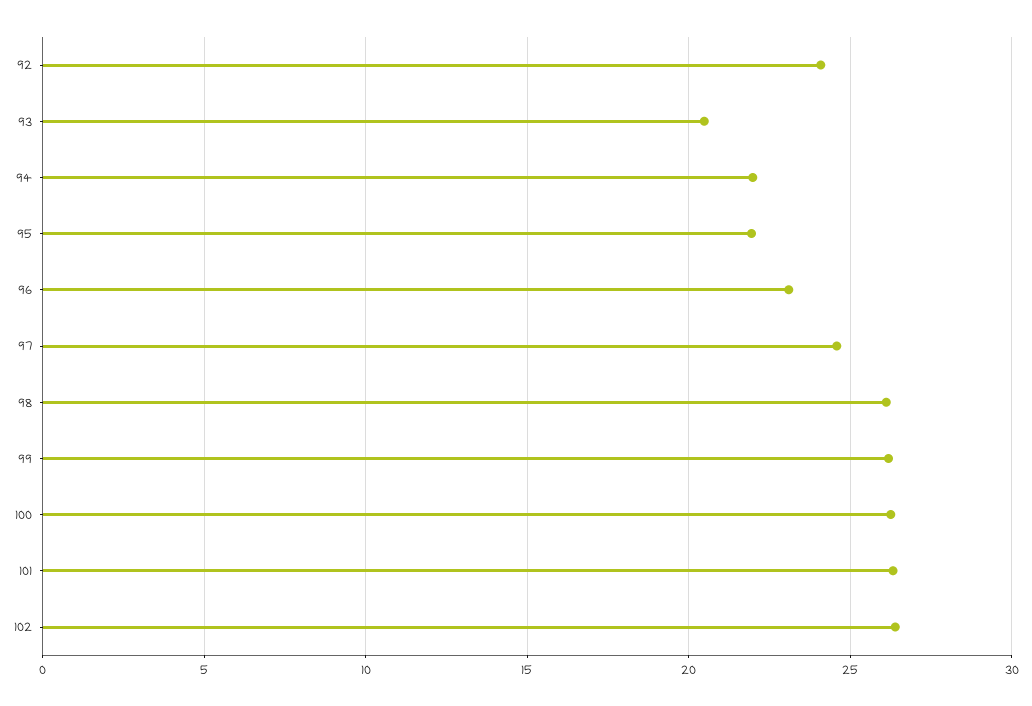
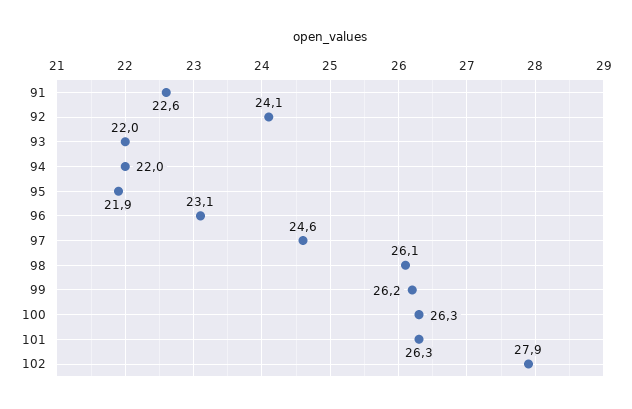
  {
    "92": 24.1,
-   "93": 20.5,
+   "93": 22,
    "94": 22,
    "95": 21.9,
    "96": 23.1,
    "97": 24.6,
    "98": 26.1,
    "99": 26.2,
    "100": 26.3,
    "101": 26.3,
-   "102": 26.5
+   "102": 27.9,
+   "91": 22.6
  }

